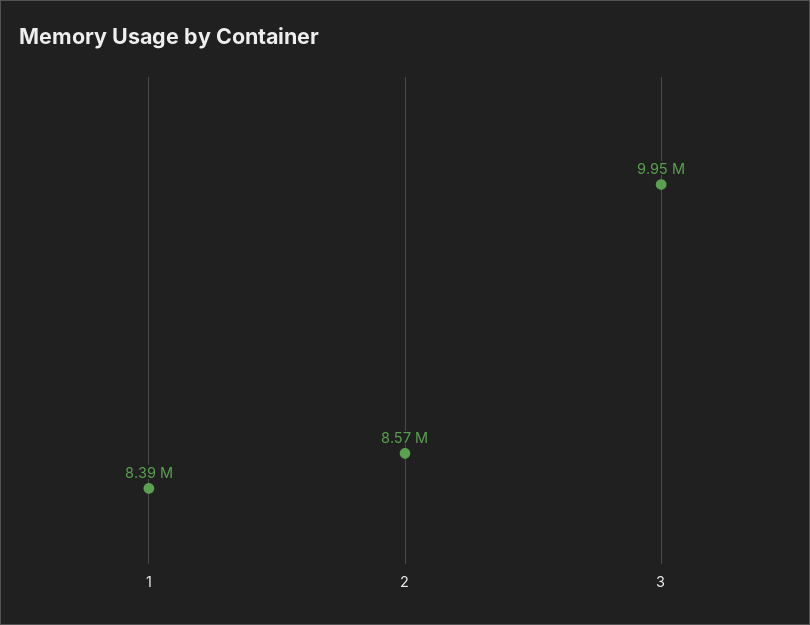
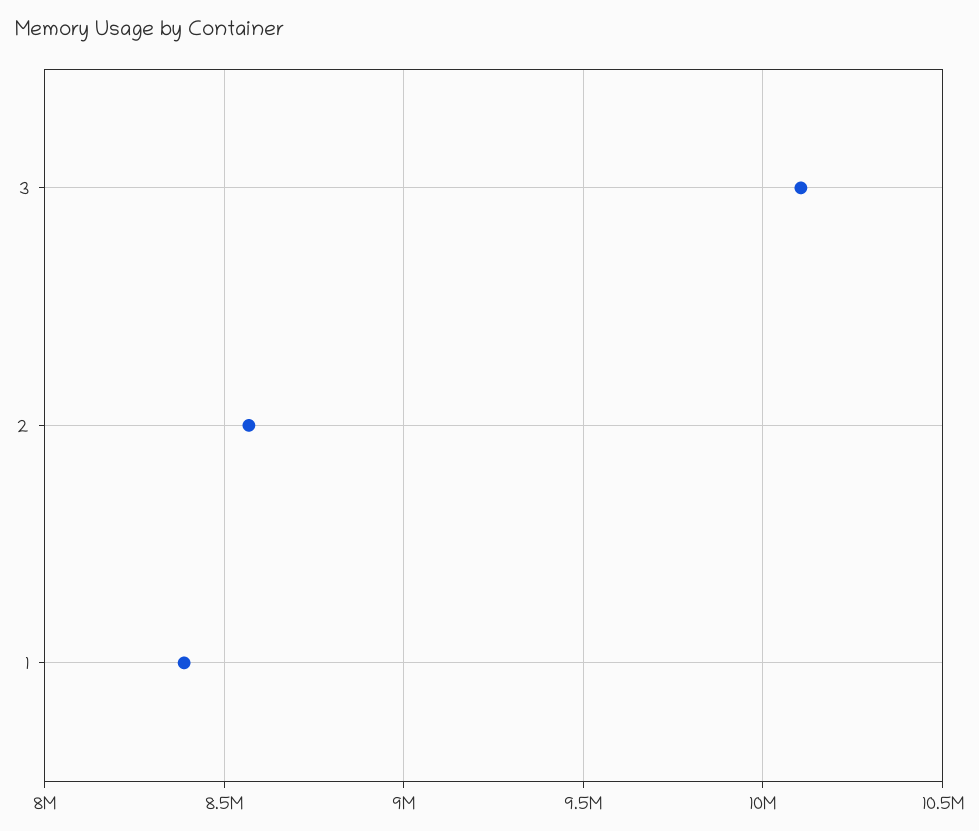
  {
    "1": 8390000,
    "2": 8570000,
-   "3": 9950000
+   "3": 10100000
  }

